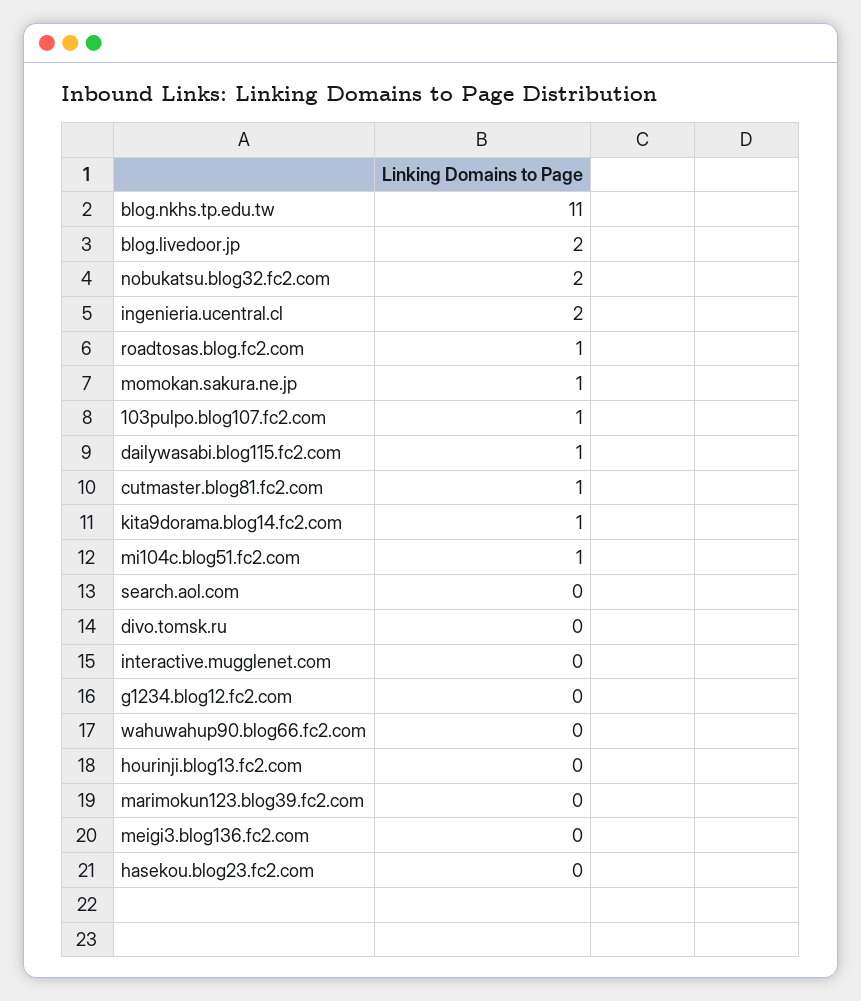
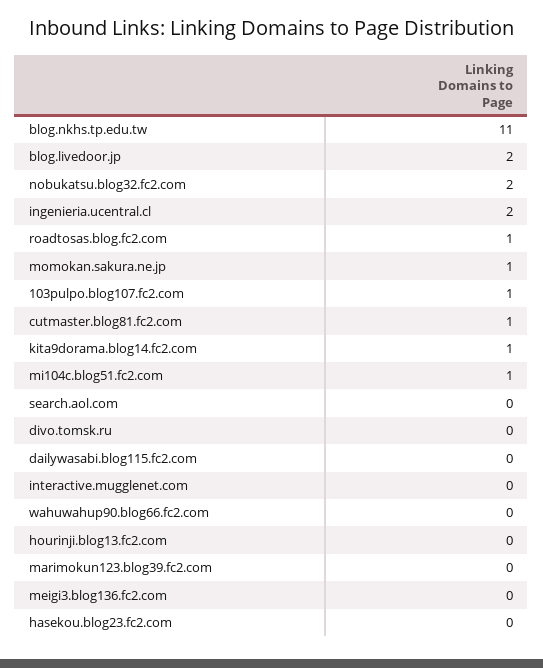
  {
    "blog.nkhs.tp.edu.tw": 11,
    "blog.livedoor.jp": 2,
    "nobukatsu.blog32.fc2.com": 2,
    "ingenieria.ucentral.cl": 2,
    "roadtosas.blog.fc2.com": 1,
    "momokan.sakura.ne.jp": 1,
    "103pulpo.blog107.fc2.com": 1,
-   "dailywasabi.blog115.fc2.com": 1,
+   "dailywasabi.blog115.fc2.com": 0,
    "cutmaster.blog81.fc2.com": 1,
    "kita9dorama.blog14.fc2.com": 1,
    "mi104c.blog51.fc2.com": 1,
    "search.aol.com": 0,
    "divo.tomsk.ru": 0,
    "interactive.mugglenet.com": 0,
-   "g1234.blog12.fc2.com": 0,
    "wahuwahup90.blog66.fc2.com": 0,
    "hourinji.blog13.fc2.com": 0,
    "marimokun123.blog39.fc2.com": 0,
    "meigi3.blog136.fc2.com": 0,
    "hasekou.blog23.fc2.com": 0
  }

